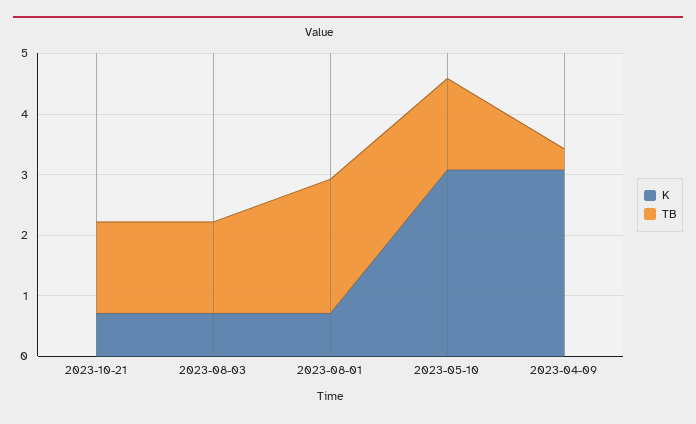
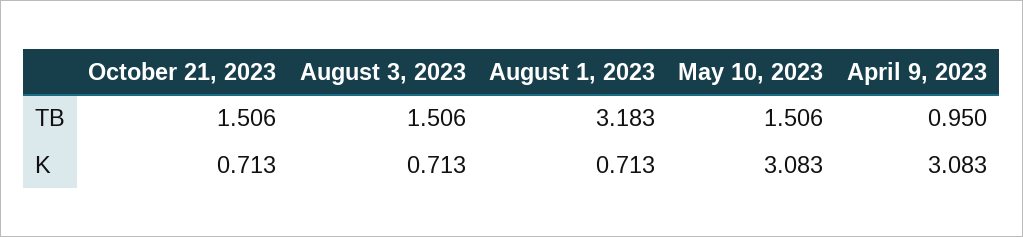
  {
    "K": {
      "2023-10-21": 0.713,
      "2023-08-03": 0.713,
      "2023-08-01": 0.713,
      "2023-05-10": 3.083,
      "2023-04-09": 3.083
    },
    "TB": {
      "2023-10-21": 1.506,
      "2023-08-03": 1.506,
-     "2023-08-01": 2.2,
+     "2023-08-01": 3.183,
      "2023-05-10": 1.506,
-     "2023-04-09": 0.4
+     "2023-04-09": 0.95
    }
  }

